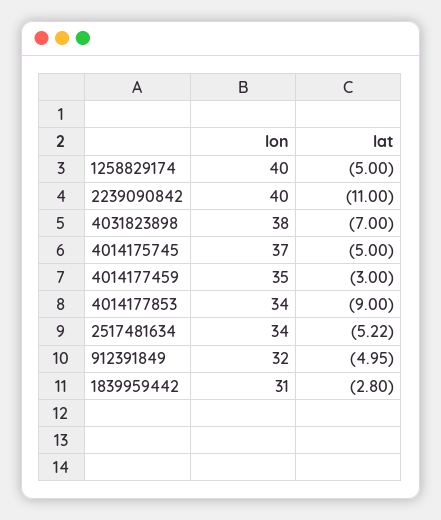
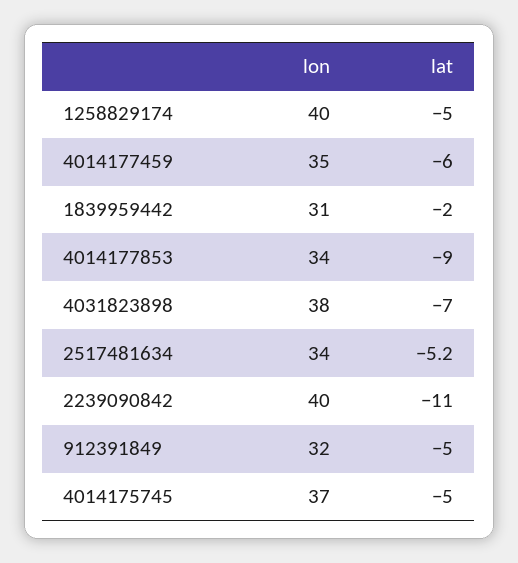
  {
    "lon": {
      "1258829174": 40,
      "2239090842": 40,
      "4031823898": 38,
      "4014175745": 37,
      "4014177459": 35,
      "4014177853": 34,
      "2517481634": 34,
      "912391849": 32,
      "1839959442": 31
    },
    "lat": {
      "1258829174": -5,
      "2239090842": -11,
      "4031823898": -7,
      "4014175745": -5,
-     "4014177459": -3,
+     "4014177459": -6,
      "4014177853": -9,
      "2517481634": -5.22,
      "912391849": -4.95,
-     "1839959442": -2.8
+     "1839959442": -2
    }
  }

